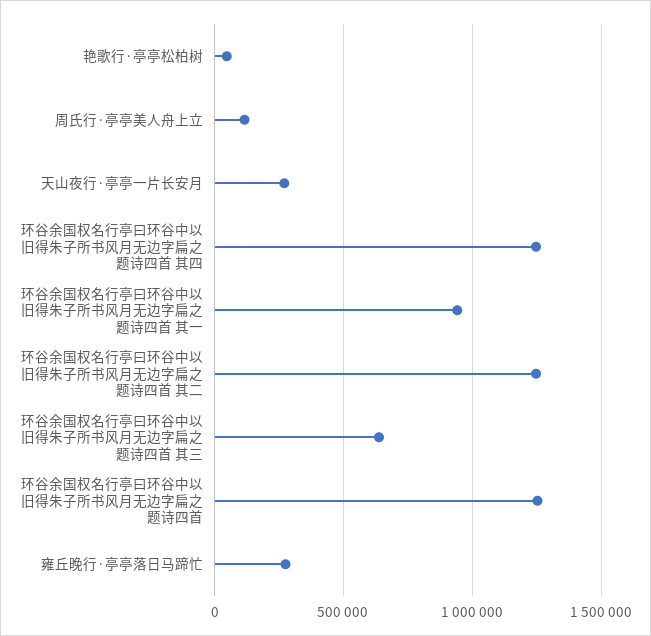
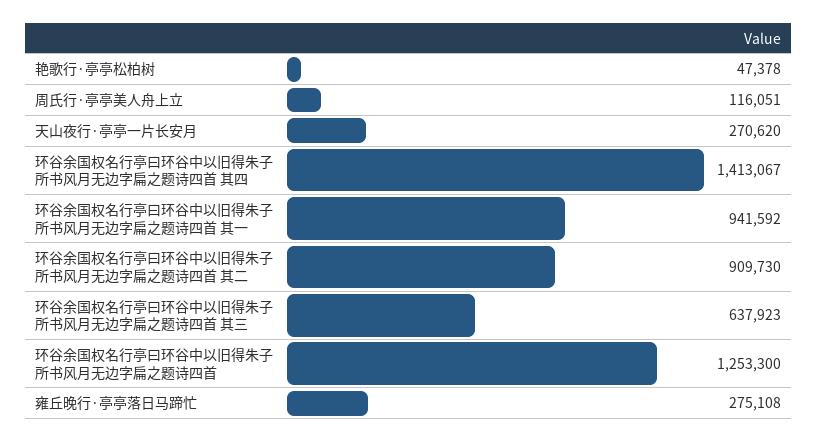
  {
    "艳歌行·亭亭松柏树": 47378,
    "周氏行·亭亭美人舟上立": 116051,
    "天山夜行·亭亭一片长安月": 270620,
-   "环谷余国权名行亭曰环谷中以旧得朱子所书风月无边字扁之题诗四首 其四": 1250000,
+   "环谷余国权名行亭曰环谷中以旧得朱子所书风月无边字扁之题诗四首 其四": 1413067,
    "环谷余国权名行亭曰环谷中以旧得朱子所书风月无边字扁之题诗四首 其一": 941592,
-   "环谷余国权名行亭曰环谷中以旧得朱子所书风月无边字扁之题诗四首 其二": 1250000,
+   "环谷余国权名行亭曰环谷中以旧得朱子所书风月无边字扁之题诗四首 其二": 909730,
    "环谷余国权名行亭曰环谷中以旧得朱子所书风月无边字扁之题诗四首 其三": 637923,
    "环谷余国权名行亭曰环谷中以旧得朱子所书风月无边字扁之题诗四首": 1253300,
    "雍丘晚行·亭亭落日马蹄忙": 275108
  }

